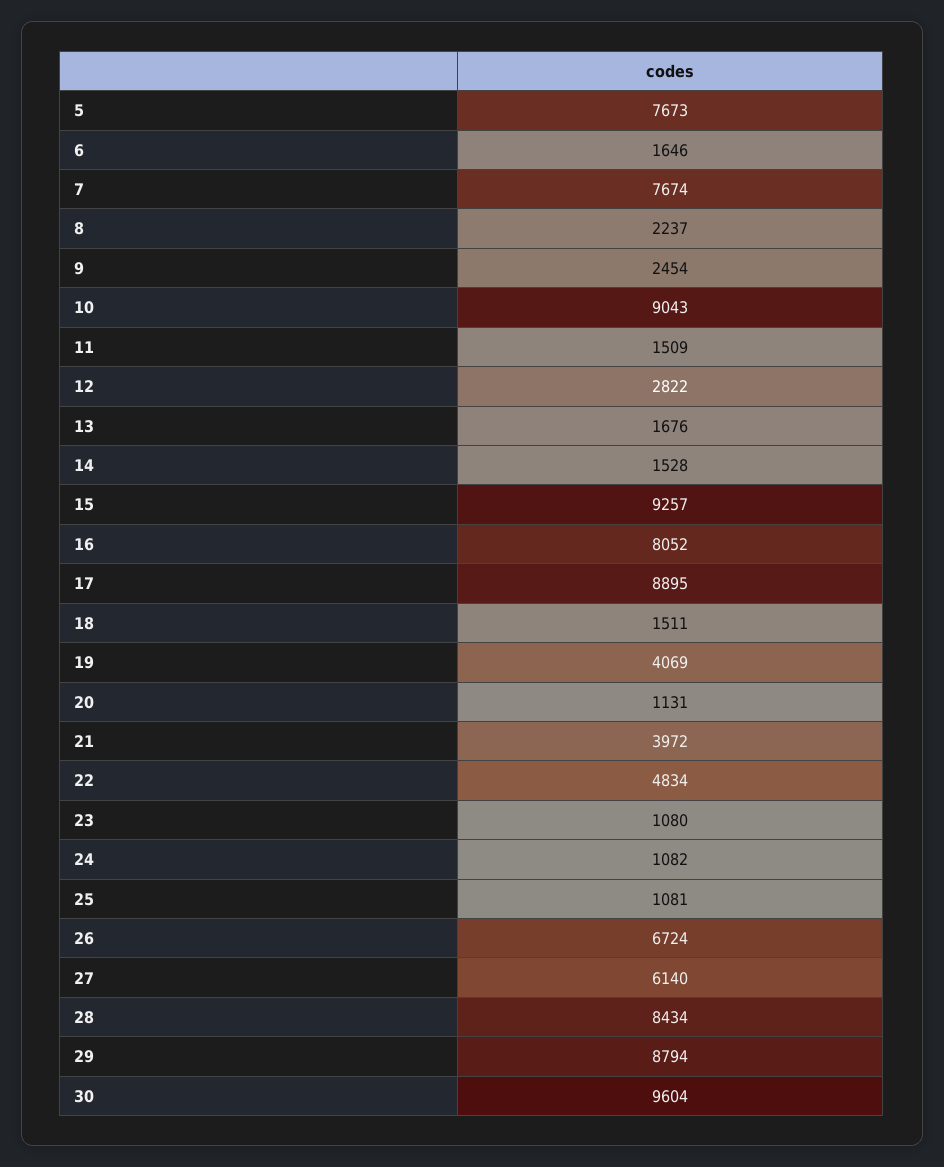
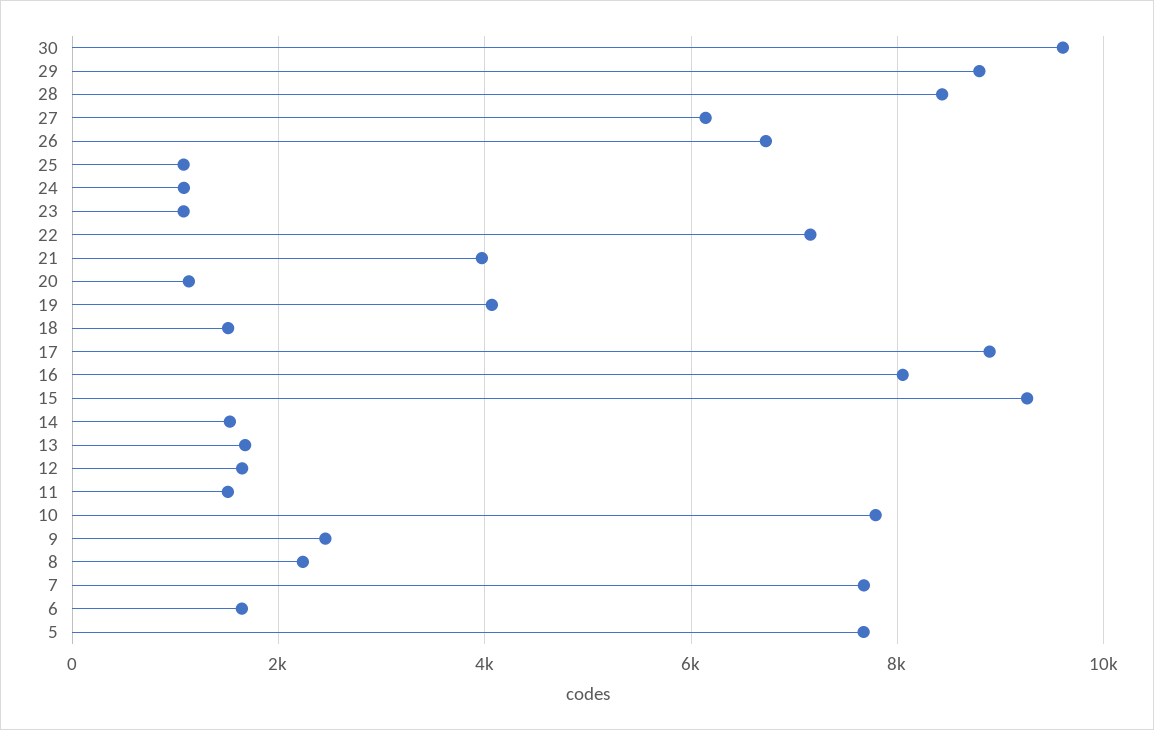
  {
    "5": 7673,
    "6": 1646,
    "7": 7674,
    "8": 2237,
    "9": 2454,
-   "10": 9043,
+   "10": 7800,
    "11": 1509,
-   "12": 2822,
+   "12": 1600,
    "13": 1676,
    "14": 1528,
    "15": 9257,
    "16": 8052,
    "17": 8895,
    "18": 1511,
    "19": 4069,
    "20": 1131,
    "21": 3972,
-   "22": 4834,
+   "22": 7200,
    "23": 1080,
    "24": 1082,
    "25": 1081,
    "26": 6724,
    "27": 6140,
    "28": 8434,
    "29": 8794,
    "30": 9604
  }

